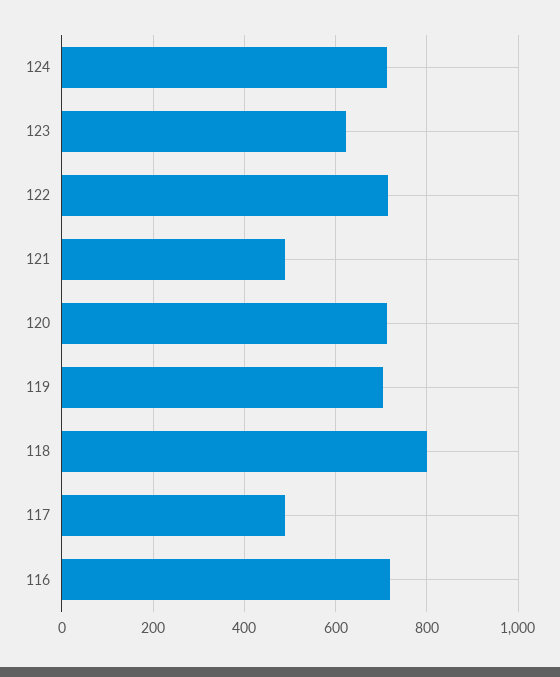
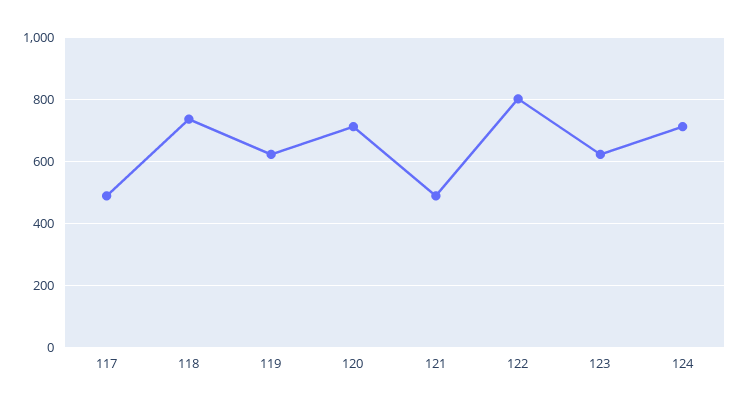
  {
    "124": 720,
    "123": 620,
-   "122": 720,
+   "122": 800,
    "121": 480,
    "120": 720,
-   "119": 700,
+   "119": 620,
-   "118": 800,
+   "118": 740,
-   "117": 480,
+   "117": 480
-   "116": 720
  }

